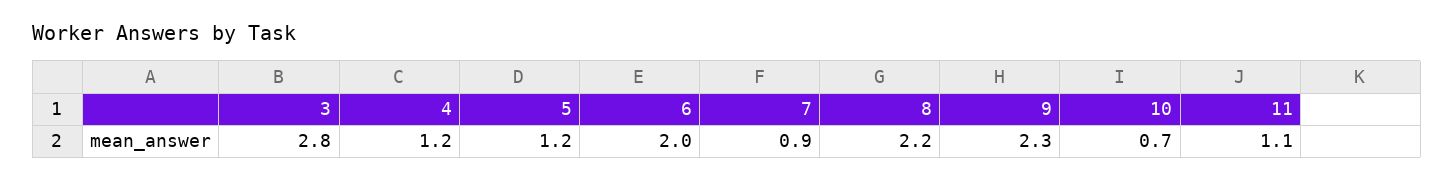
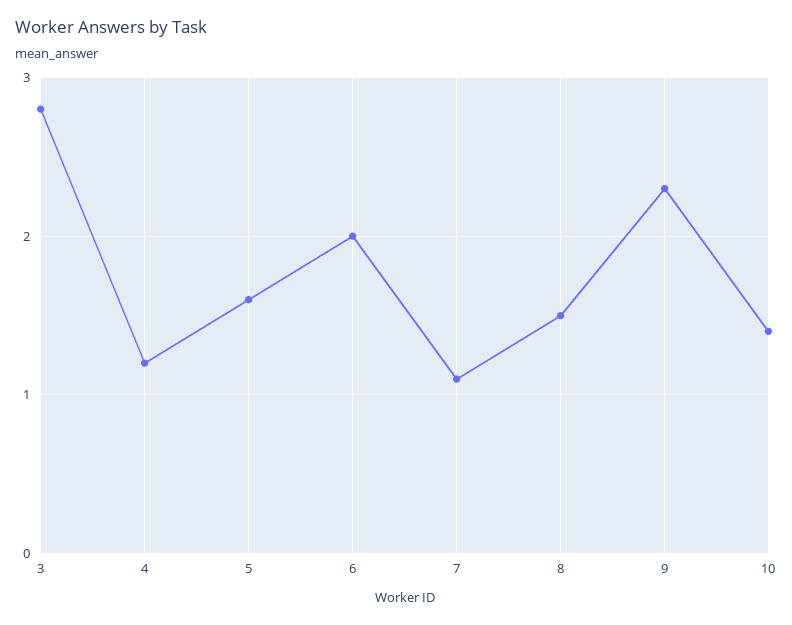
  {
    "3": 2.8,
    "4": 1.2,
-   "5": 1.2,
+   "5": 1.6,
    "6": 2,
-   "7": 0.9,
+   "7": 1.1,
-   "8": 2.2,
+   "8": 1.5,
    "9": 2.3,
-   "10": 0.7,
+   "10": 1.4
-   "11": 1.1
  }

